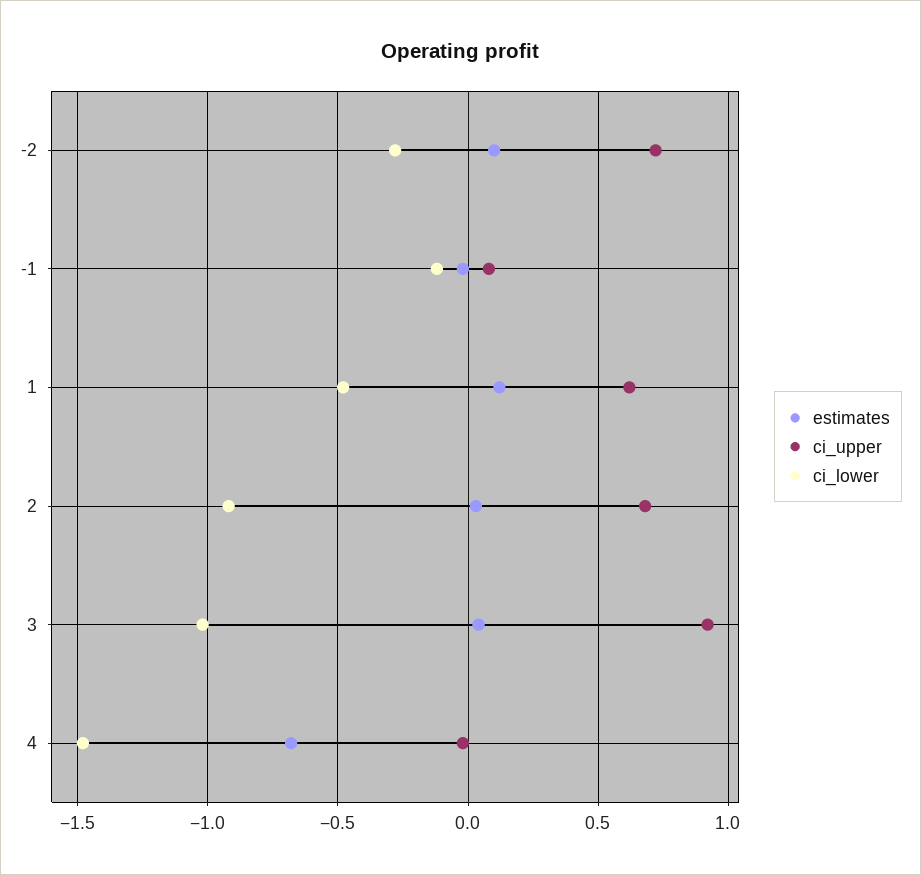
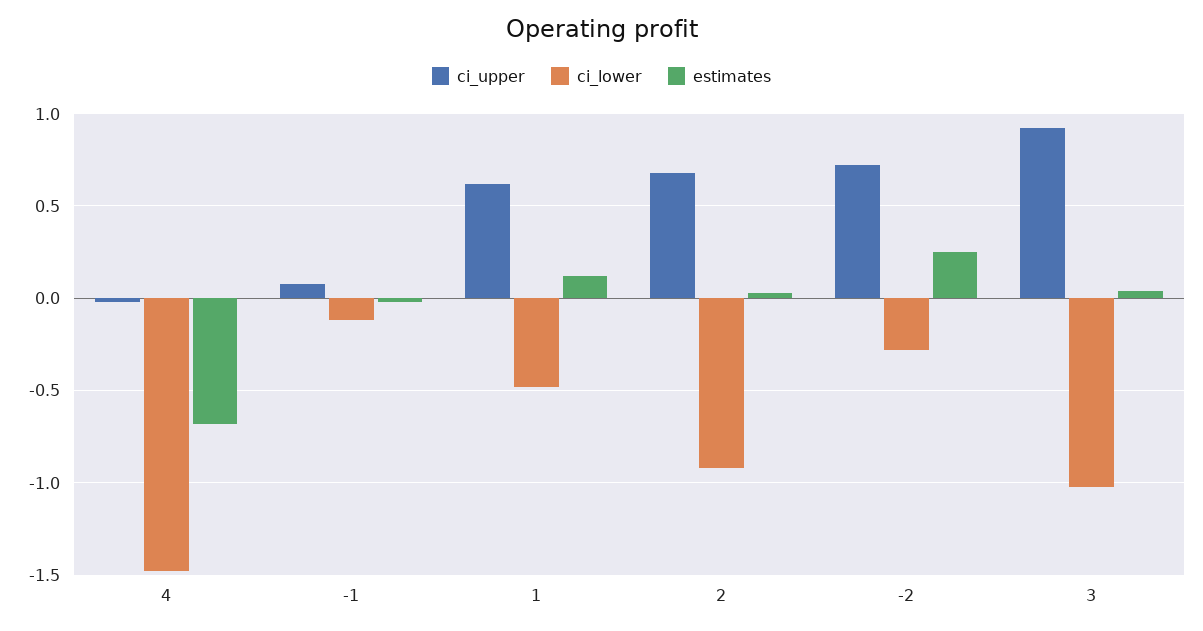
  {
    "estimates": {
-     "-2": 0.1,
+     "-2": 0.25,
      "-1": 0,
      "1": 0.1,
      "2": 0.05,
      "3": 0.05,
      "4": -0.7
    },
    "ci_upper": {
      "-2": 0.7,
      "-1": 0.1,
      "1": 0.6,
      "2": 0.7,
      "3": 0.9,
      "4": 0
    },
    "ci_lower": {
      "-2": -0.3,
      "-1": -0.1,
      "1": -0.5,
      "2": -0.9,
      "3": -1,
      "4": -1.5
    }
  }

